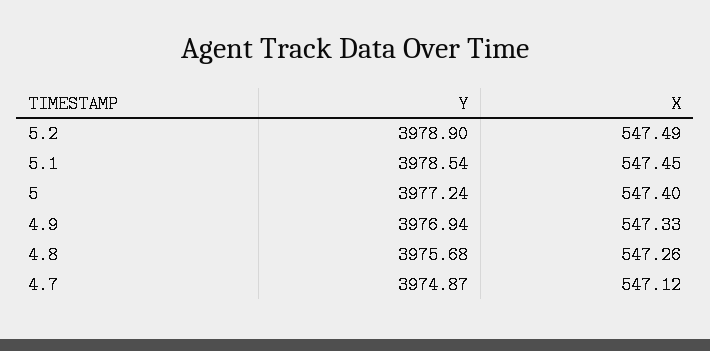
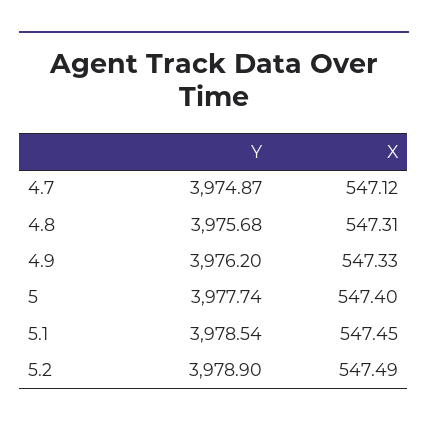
  {
    "Y": {
      "5.2": 3978.9,
      "5.1": 3978.54,
-     "5": 3977.24,
+     "5": 3977.74,
-     "4.9": 3976.94,
+     "4.9": 3976.2,
      "4.8": 3975.68,
      "4.7": 3974.87
    },
    "X": {
      "5.2": 547.49,
      "5.1": 547.45,
      "5": 547.4,
      "4.9": 547.33,
-     "4.8": 547.26,
+     "4.8": 547.31,
      "4.7": 547.12
    }
  }

